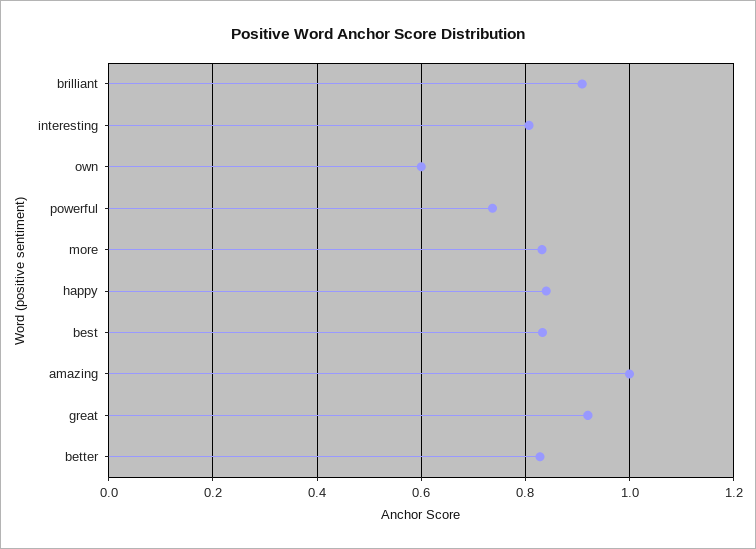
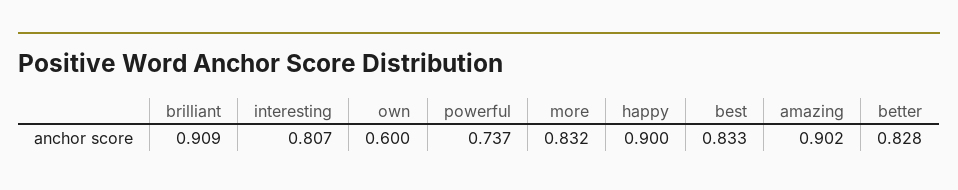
  {
    "brilliant": 0.909,
    "interesting": 0.807,
    "own": 0.6,
    "powerful": 0.737,
    "more": 0.832,
-   "happy": 0.84,
+   "happy": 0.9,
    "best": 0.833,
-   "amazing": 1,
+   "amazing": 0.902,
-   "great": 0.92,
    "better": 0.828
  }

